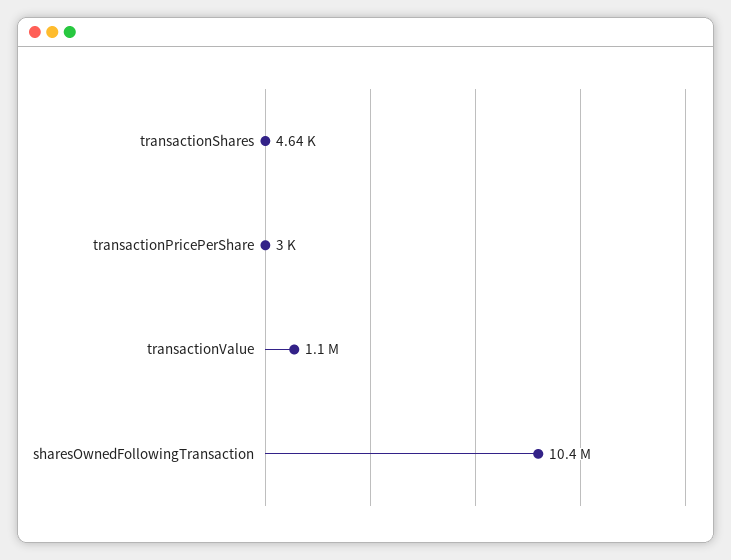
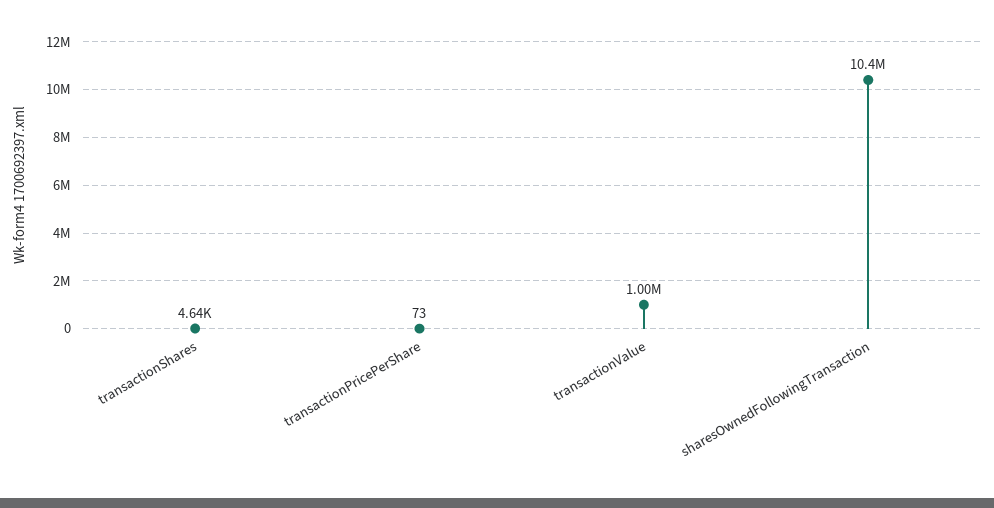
  {
    "transactionShares": 4640,
-   "transactionPricePerShare": 3000,
+   "transactionPricePerShare": 73,
-   "transactionValue": 1100000,
+   "transactionValue": 1000000,
    "sharesOwnedFollowingTransaction": 10400000
  }

